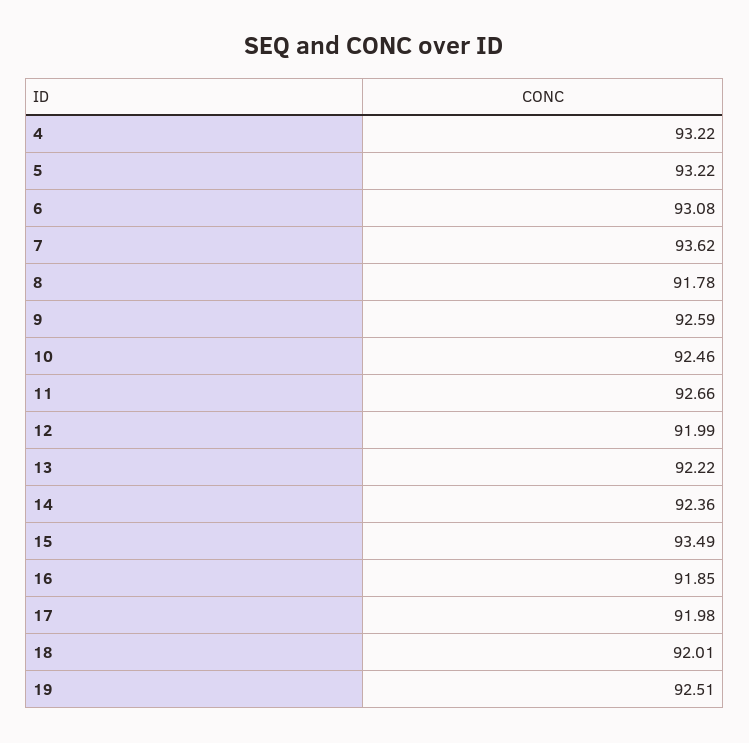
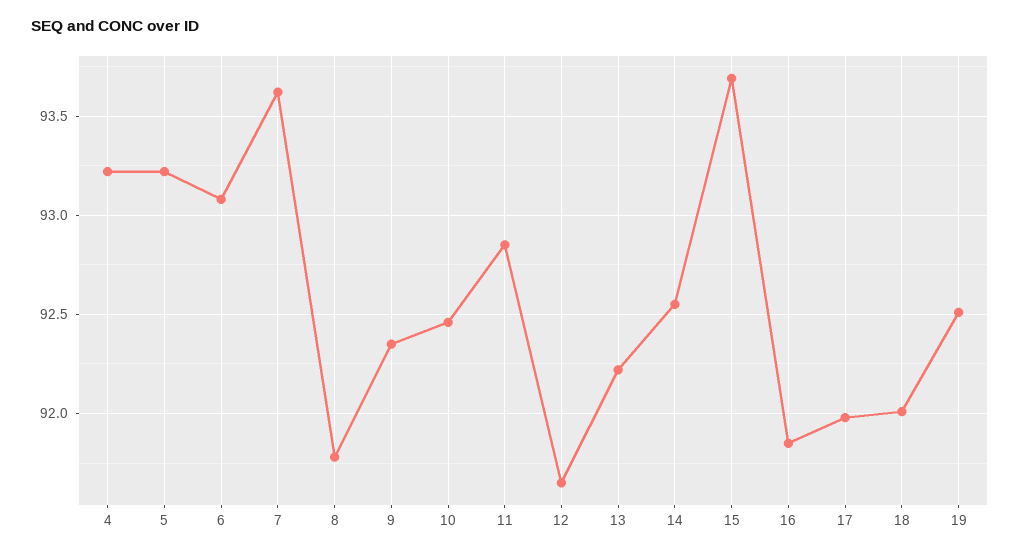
  {
    "4": 93.22,
    "5": 93.22,
    "6": 93.08,
    "7": 93.62,
    "8": 91.78,
-   "9": 92.59,
+   "9": 92.35,
    "10": 92.46,
-   "11": 92.66,
+   "11": 92.85,
-   "12": 91.99,
+   "12": 91.65,
    "13": 92.22,
-   "14": 92.36,
+   "14": 92.55,
-   "15": 93.49,
+   "15": 93.7,
    "16": 91.85,
    "17": 91.98,
    "18": 92.01,
    "19": 92.51
  }

